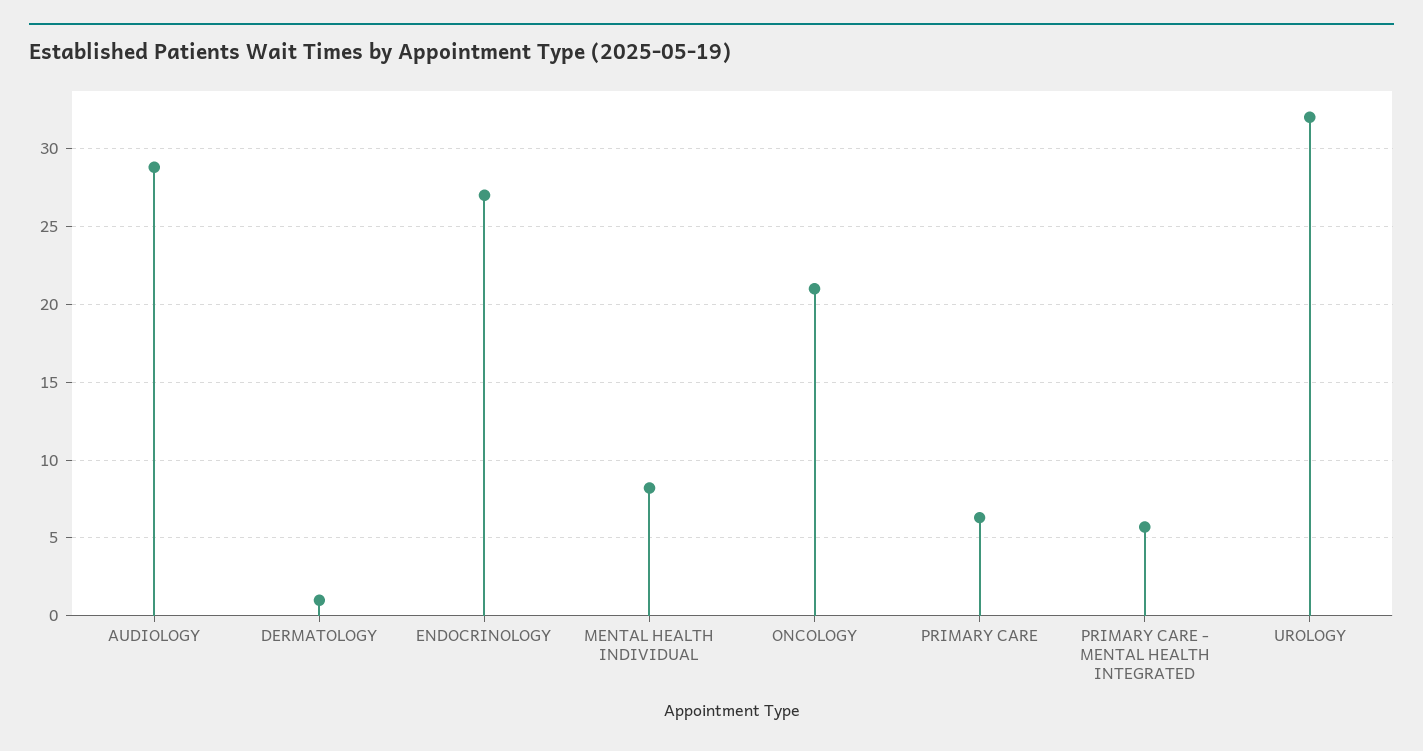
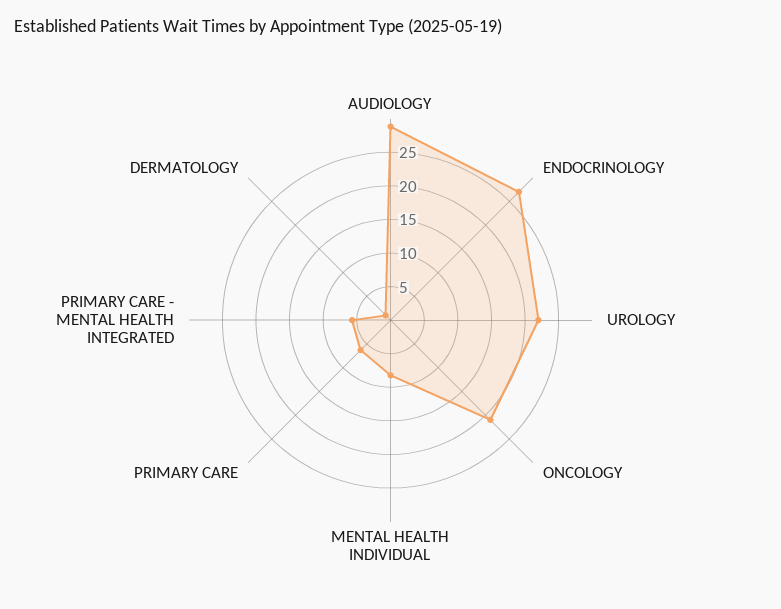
  {
    "AUDIOLOGY": 29,
    "DERMATOLOGY": 1,
    "ENDOCRINOLOGY": 27,
    "MENTAL HEALTH INDIVIDUAL": 8,
    "ONCOLOGY": 21,
    "PRIMARY CARE": 6.5,
    "PRIMARY CARE - MENTAL HEALTH INTEGRATED": 5.5,
-   "UROLOGY": 32
+   "UROLOGY": 22.5
  }

